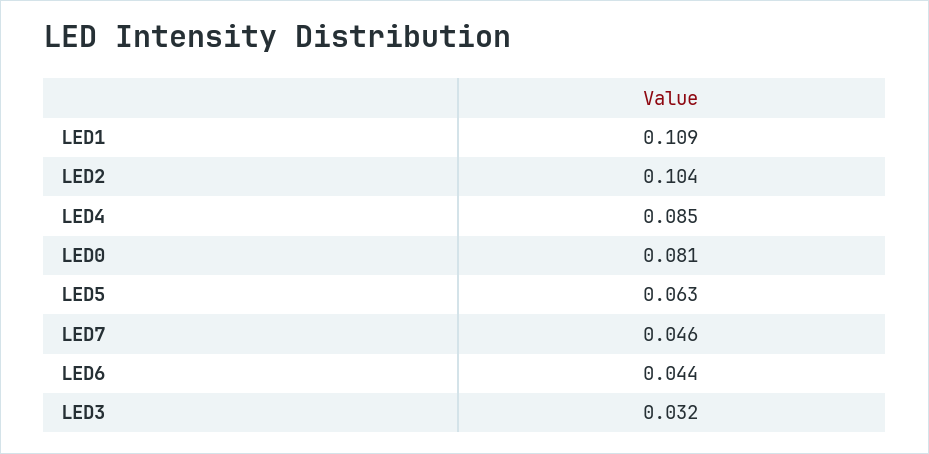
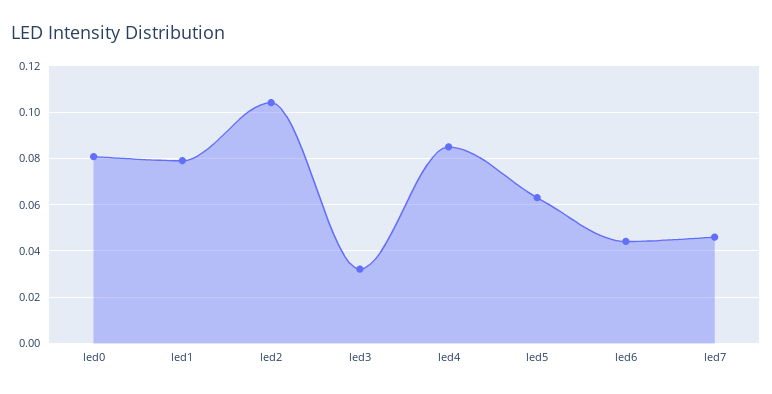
  {
-   "LED1": 0.109,
+   "LED1": 0.08,
    "LED2": 0.104,
    "LED4": 0.085,
    "LED0": 0.081,
    "LED5": 0.063,
    "LED7": 0.046,
    "LED6": 0.044,
    "LED3": 0.032
  }

